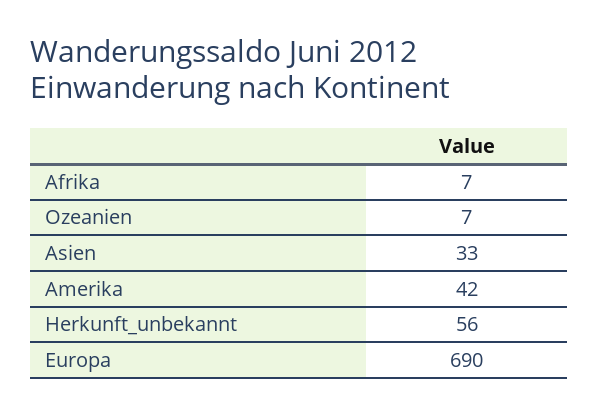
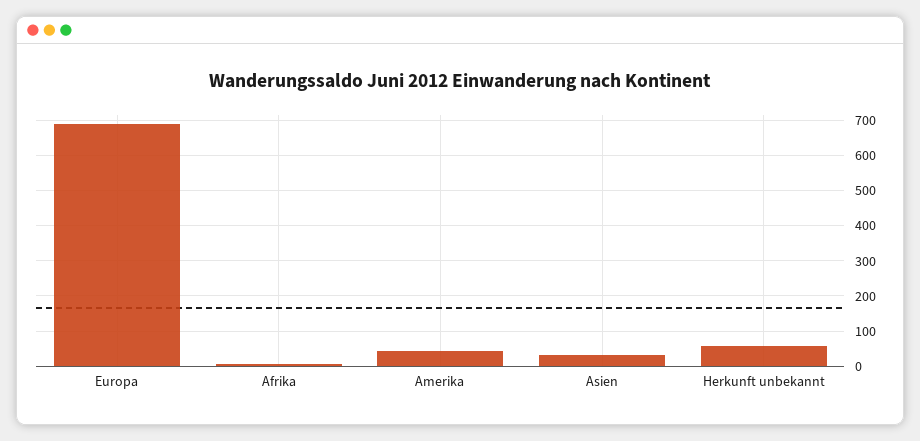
  {
    "Afrika": 7,
-   "Ozeanien": 7,
    "Asien": 33,
    "Amerika": 42,
    "Herkunft_unbekannt": 56,
    "Europa": 690
  }

